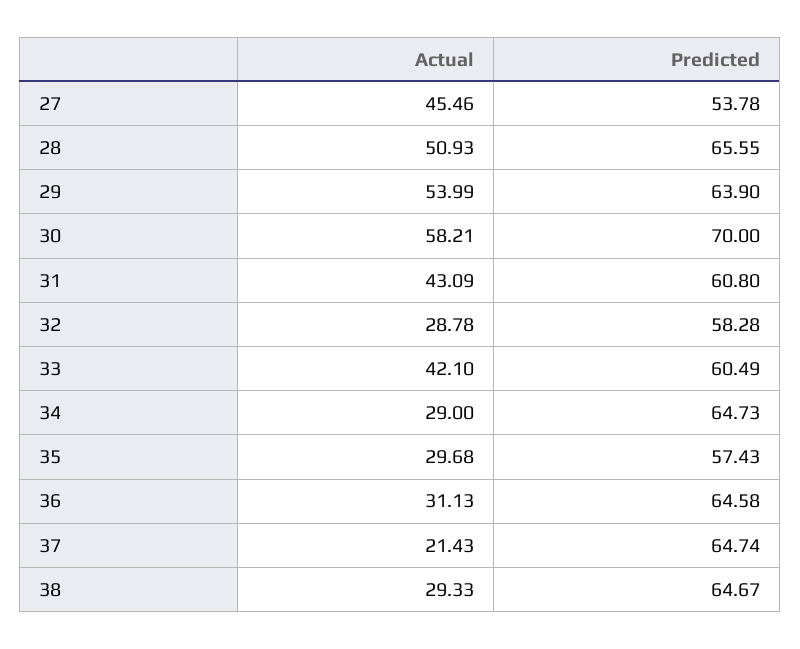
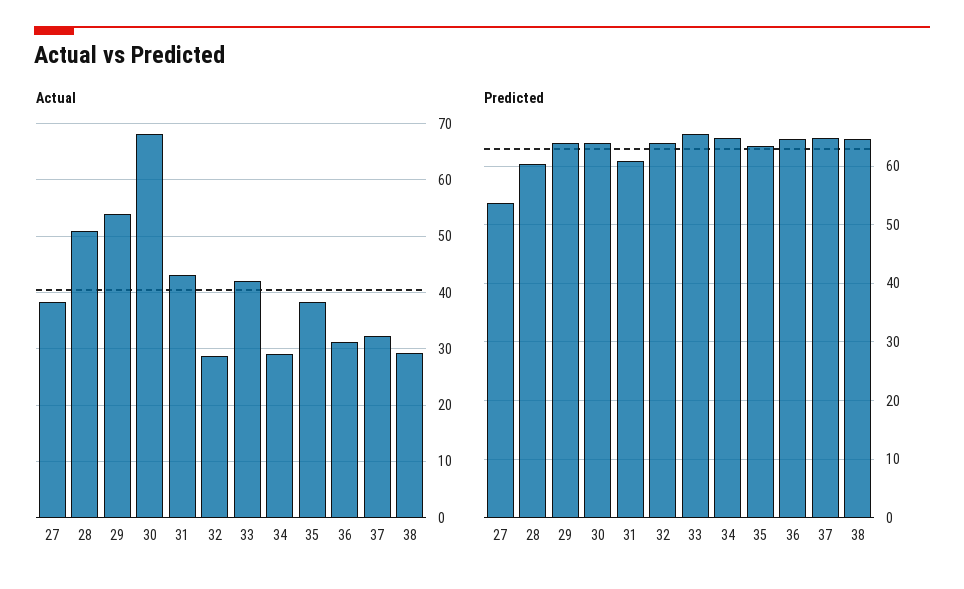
  {
    "Actual": {
-     "27": 45.46,
+     "27": 38,
      "28": 50.93,
      "29": 53.99,
-     "30": 58.21,
+     "30": 68,
      "31": 43.09,
      "32": 28.78,
      "33": 42.1,
      "34": 29,
-     "35": 29.68,
+     "35": 38,
      "36": 31.13,
-     "37": 21.43,
+     "37": 32,
      "38": 29.33
    },
    "Predicted": {
      "27": 53.78,
-     "28": 65.55,
+     "28": 60,
      "29": 63.9,
-     "30": 70,
+     "30": 64,
      "31": 60.8,
-     "32": 58.28,
+     "32": 64,
-     "33": 60.49,
+     "33": 66,
      "34": 64.73,
-     "35": 57.43,
+     "35": 64,
      "36": 64.58,
      "37": 64.74,
      "38": 64.67
    }
  }

